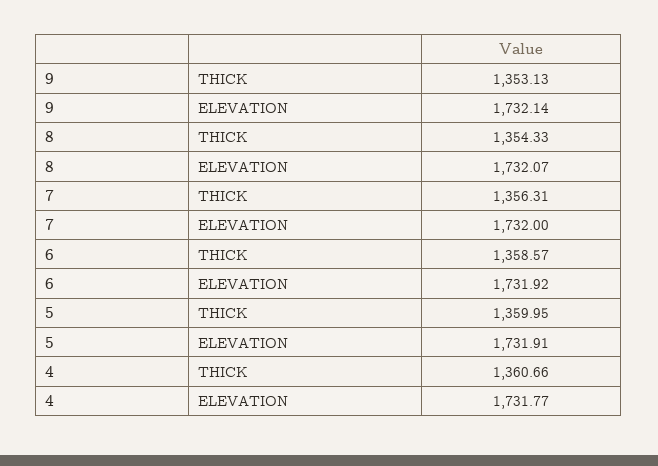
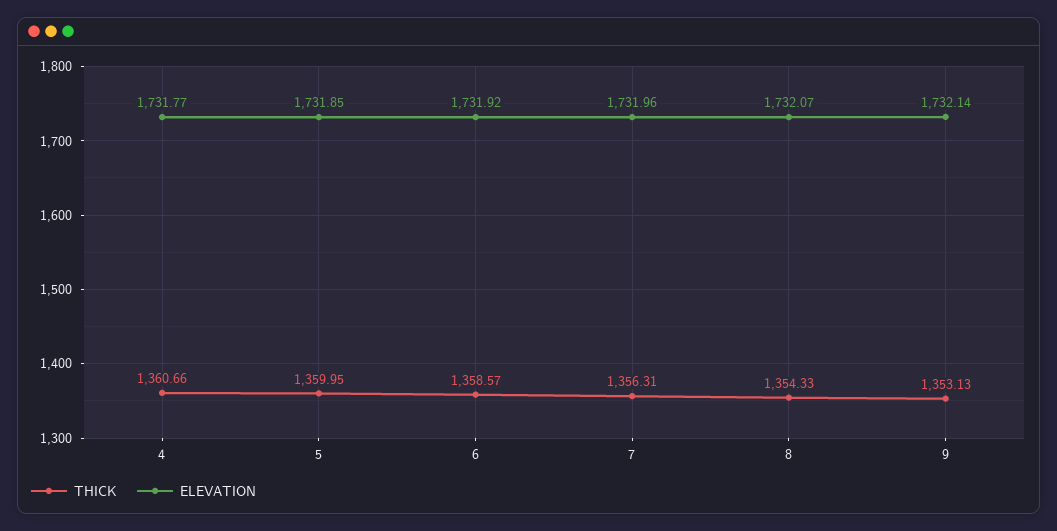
  {
    "THICK": {
      "9": 1353.13,
      "8": 1354.33,
      "7": 1356.31,
      "6": 1358.57,
      "5": 1359.95,
      "4": 1360.66
    },
    "ELEVATION": {
      "9": 1732.14,
      "8": 1732.07,
-     "7": 1732,
+     "7": 1731.96,
      "6": 1731.92,
-     "5": 1731.91,
+     "5": 1731.85,
      "4": 1731.77
    }
  }

